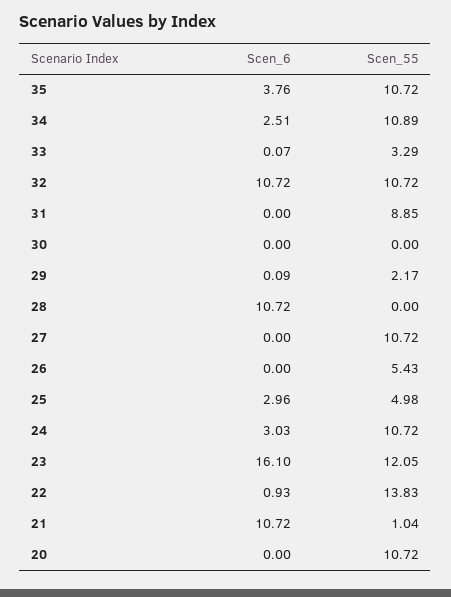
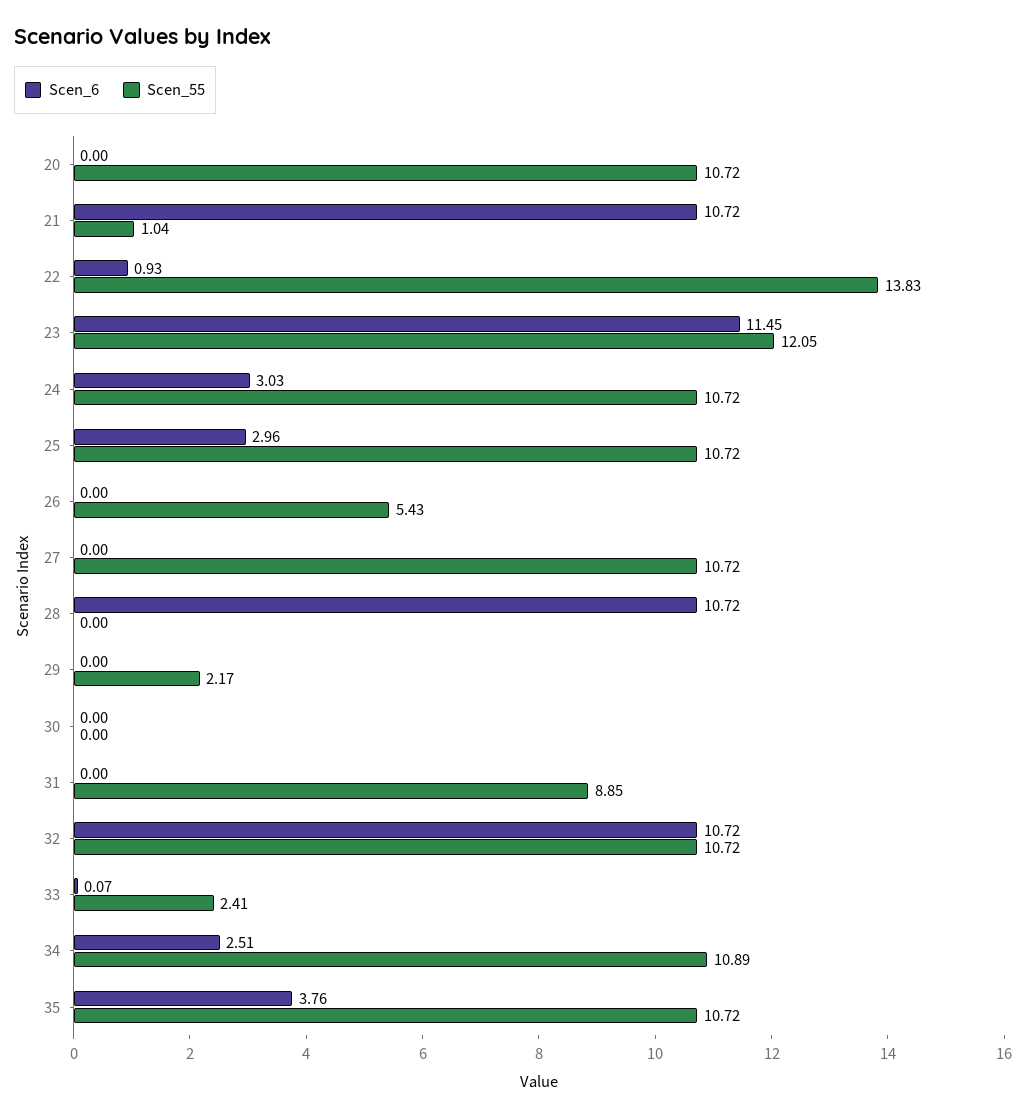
  {
    "Scen_6": {
      "35": 3.76,
      "34": 2.51,
      "33": 0.07,
      "32": 10.72,
      "31": 0,
      "30": 0,
-     "29": 0.09,
+     "29": 0,
      "28": 10.72,
      "27": 0,
      "26": 0,
      "25": 2.96,
      "24": 3.03,
-     "23": 16.1,
+     "23": 11.45,
      "22": 0.93,
      "21": 10.72,
      "20": 0
    },
    "Scen_55": {
      "35": 10.72,
      "34": 10.89,
-     "33": 3.29,
+     "33": 2.41,
      "32": 10.72,
      "31": 8.85,
      "30": 0,
      "29": 2.17,
      "28": 0,
      "27": 10.72,
      "26": 5.43,
-     "25": 4.98,
+     "25": 10.72,
      "24": 10.72,
      "23": 12.05,
      "22": 13.83,
      "21": 1.04,
      "20": 10.72
    }
  }

